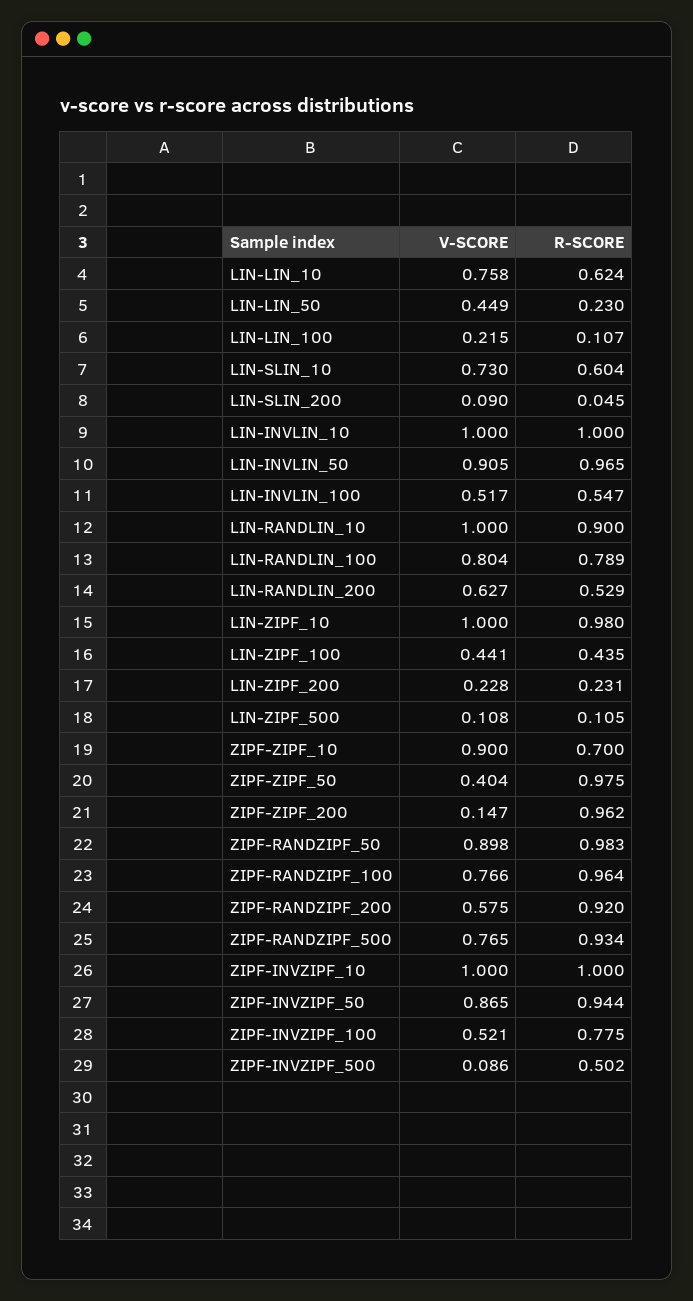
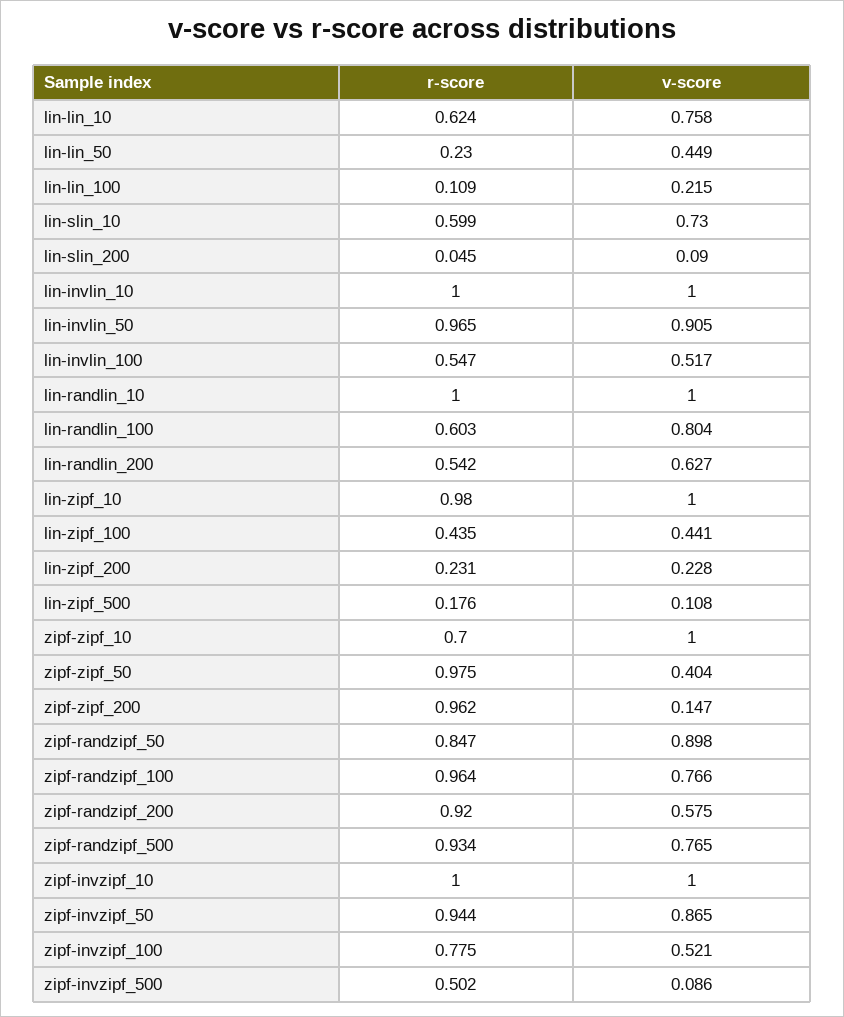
  {
    "V-SCORE": {
      "LIN-LIN_10": 0.758,
      "LIN-LIN_50": 0.449,
      "LIN-LIN_100": 0.215,
      "LIN-SLIN_10": 0.73,
      "LIN-SLIN_200": 0.09,
      "LIN-INVLIN_10": 1,
      "LIN-INVLIN_50": 0.905,
      "LIN-INVLIN_100": 0.517,
      "LIN-RANDLIN_10": 1,
      "LIN-RANDLIN_100": 0.804,
      "LIN-RANDLIN_200": 0.627,
      "LIN-ZIPF_10": 1,
      "LIN-ZIPF_100": 0.441,
      "LIN-ZIPF_200": 0.228,
      "LIN-ZIPF_500": 0.108,
-     "ZIPF-ZIPF_10": 0.9,
+     "ZIPF-ZIPF_10": 1,
      "ZIPF-ZIPF_50": 0.404,
      "ZIPF-ZIPF_200": 0.147,
      "ZIPF-RANDZIPF_50": 0.898,
      "ZIPF-RANDZIPF_100": 0.766,
      "ZIPF-RANDZIPF_200": 0.575,
      "ZIPF-RANDZIPF_500": 0.765,
      "ZIPF-INVZIPF_10": 1,
      "ZIPF-INVZIPF_50": 0.865,
      "ZIPF-INVZIPF_100": 0.521,
      "ZIPF-INVZIPF_500": 0.086
    },
    "R-SCORE": {
      "LIN-LIN_10": 0.624,
      "LIN-LIN_50": 0.23,
-     "LIN-LIN_100": 0.107,
+     "LIN-LIN_100": 0.109,
-     "LIN-SLIN_10": 0.604,
+     "LIN-SLIN_10": 0.599,
      "LIN-SLIN_200": 0.045,
      "LIN-INVLIN_10": 1,
      "LIN-INVLIN_50": 0.965,
      "LIN-INVLIN_100": 0.547,
-     "LIN-RANDLIN_10": 0.9,
+     "LIN-RANDLIN_10": 1,
-     "LIN-RANDLIN_100": 0.789,
+     "LIN-RANDLIN_100": 0.603,
-     "LIN-RANDLIN_200": 0.529,
+     "LIN-RANDLIN_200": 0.542,
      "LIN-ZIPF_10": 0.98,
      "LIN-ZIPF_100": 0.435,
      "LIN-ZIPF_200": 0.231,
-     "LIN-ZIPF_500": 0.105,
+     "LIN-ZIPF_500": 0.176,
      "ZIPF-ZIPF_10": 0.7,
      "ZIPF-ZIPF_50": 0.975,
      "ZIPF-ZIPF_200": 0.962,
-     "ZIPF-RANDZIPF_50": 0.983,
+     "ZIPF-RANDZIPF_50": 0.847,
      "ZIPF-RANDZIPF_100": 0.964,
      "ZIPF-RANDZIPF_200": 0.92,
      "ZIPF-RANDZIPF_500": 0.934,
      "ZIPF-INVZIPF_10": 1,
      "ZIPF-INVZIPF_50": 0.944,
      "ZIPF-INVZIPF_100": 0.775,
      "ZIPF-INVZIPF_500": 0.502
    }
  }

